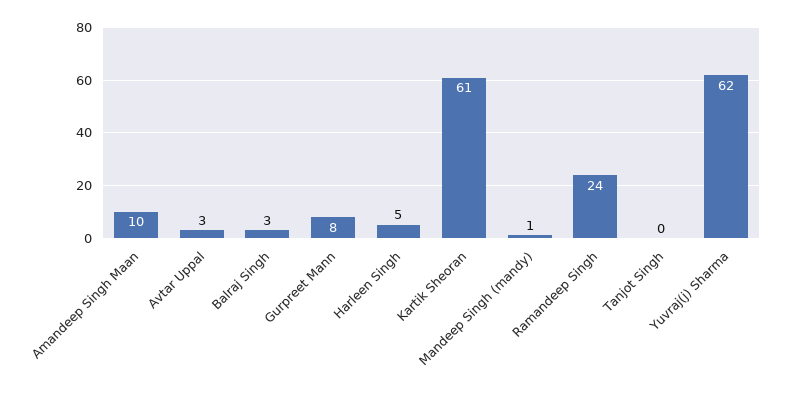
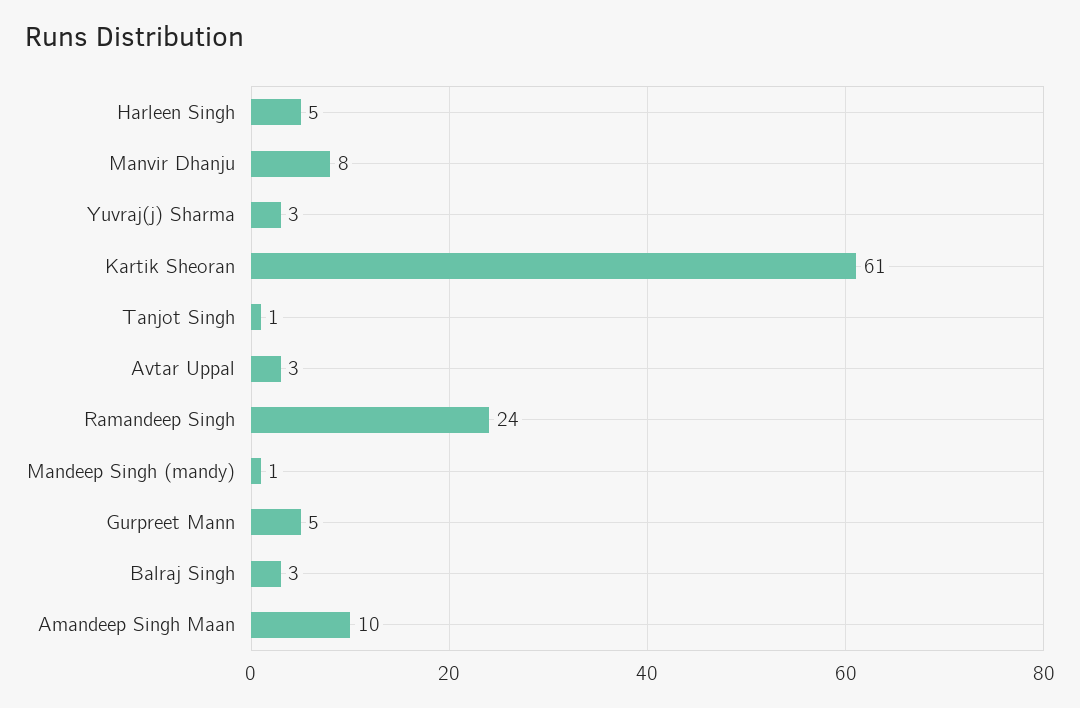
  {
    "Amandeep Singh Maan": 10,
    "Avtar Uppal": 3,
    "Balraj Singh": 3,
-   "Gurpreet Mann": 8,
+   "Gurpreet Mann": 5,
    "Harleen Singh": 5,
    "Kartik Sheoran": 61,
    "Mandeep Singh (mandy)": 1,
    "Ramandeep Singh": 24,
-   "Tanjot Singh": 0,
+   "Tanjot Singh": 1,
-   "Yuvraj(j) Sharma": 62
+   "Yuvraj(j) Sharma": 3,
+   "Manvir Dhanju": 8
  }

